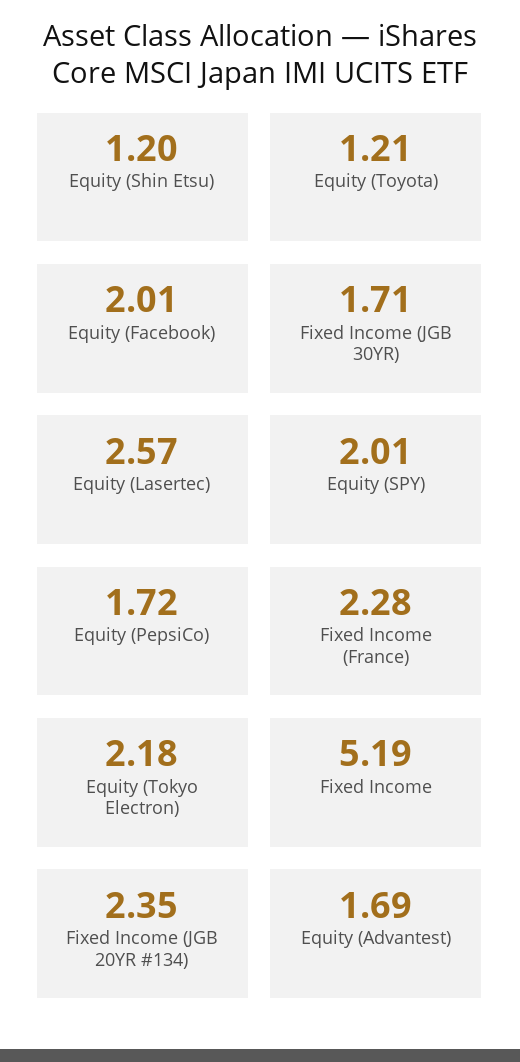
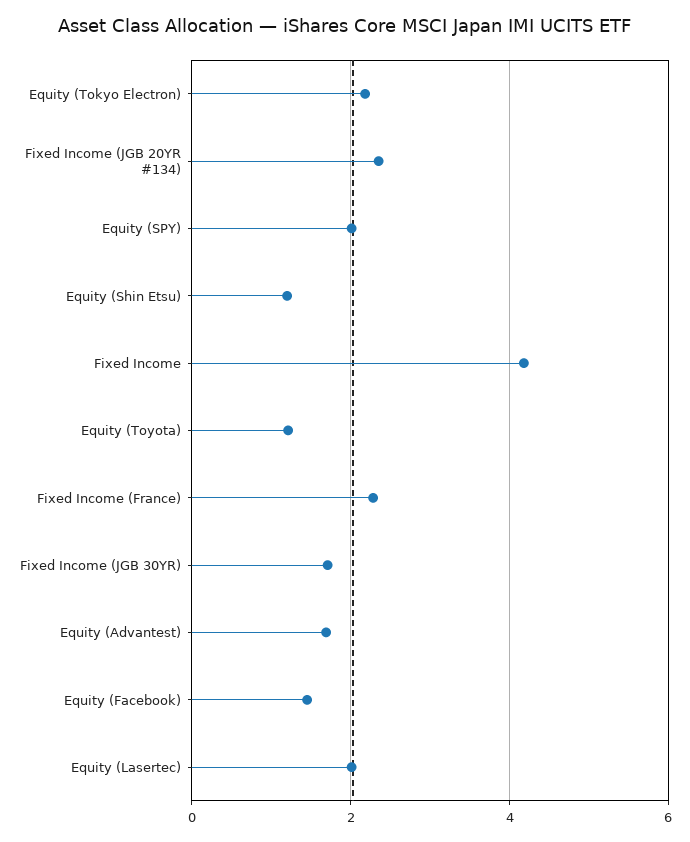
  {
    "Equity (Shin Etsu)": 1.2,
    "Equity (Toyota)": 1.21,
-   "Equity (Facebook)": 2.01,
+   "Equity (Facebook)": 1.4,
    "Fixed Income (JGB 30YR)": 1.71,
-   "Equity (Lasertec)": 2.57,
+   "Equity (Lasertec)": 2,
    "Equity (SPY)": 2.01,
-   "Equity (PepsiCo)": 1.72,
    "Fixed Income (France)": 2.28,
    "Equity (Tokyo Electron)": 2.18,
-   "Fixed Income": 5.19,
+   "Fixed Income": 4.2,
    "Fixed Income (JGB 20YR #134)": 2.35,
    "Equity (Advantest)": 1.69
  }

